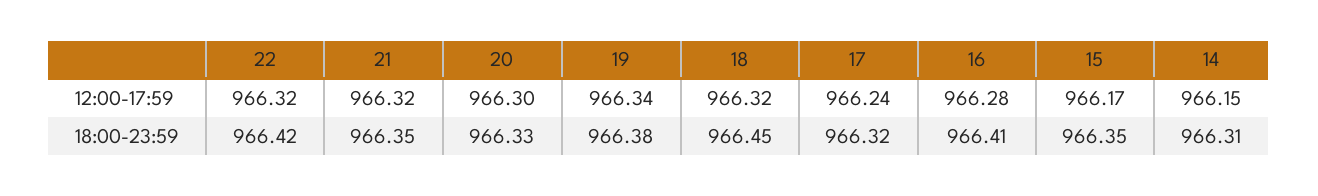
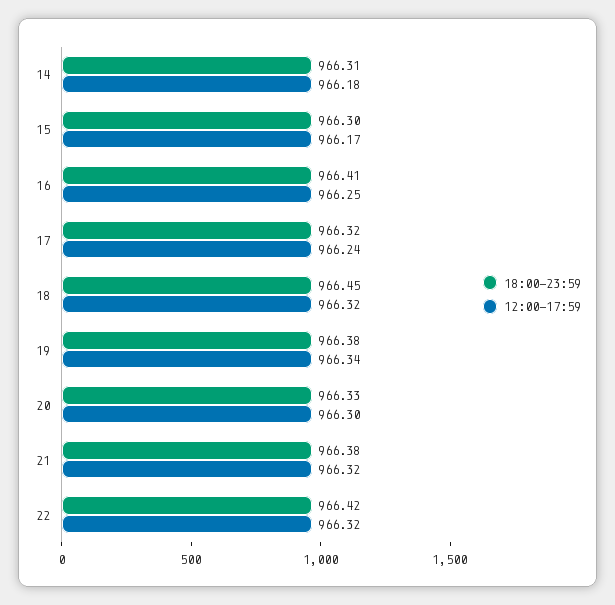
  {
    "12:00-17:59": {
      "22": 966.32,
      "21": 966.32,
      "20": 966.3,
      "19": 966.34,
      "18": 966.32,
      "17": 966.24,
-     "16": 966.28,
+     "16": 966.25,
      "15": 966.17,
-     "14": 966.15
+     "14": 966.18
    },
    "18:00-23:59": {
      "22": 966.42,
-     "21": 966.35,
+     "21": 966.38,
      "20": 966.33,
      "19": 966.38,
      "18": 966.45,
      "17": 966.32,
      "16": 966.41,
-     "15": 966.35,
+     "15": 966.3,
      "14": 966.31
    }
  }

